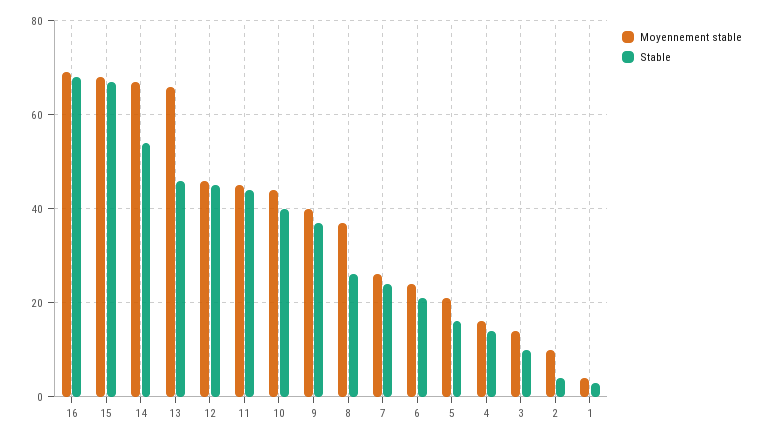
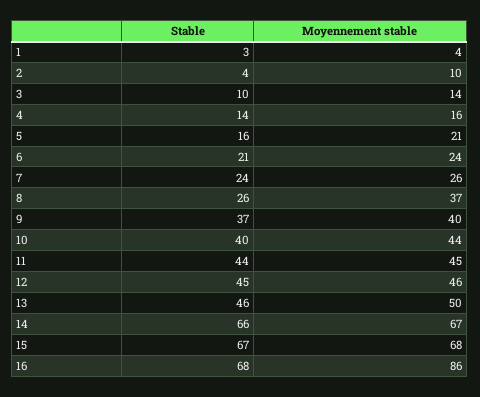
  {
    "Moyennement stable": {
-     "16": 70,
+     "16": 86,
      "15": 68,
      "14": 67,
-     "13": 65,
+     "13": 50,
      "12": 46,
      "11": 45,
      "10": 44,
      "9": 40,
      "8": 37,
      "7": 26,
      "6": 24,
      "5": 21,
      "4": 16,
      "3": 14,
      "2": 10,
      "1": 4
    },
    "Stable": {
      "16": 68,
      "15": 67,
-     "14": 55,
+     "14": 66,
      "13": 46,
      "12": 45,
      "11": 44,
      "10": 40,
      "9": 37,
      "8": 26,
      "7": 24,
      "6": 21,
      "5": 16,
      "4": 14,
      "3": 10,
      "2": 4,
      "1": 3
    }
  }

